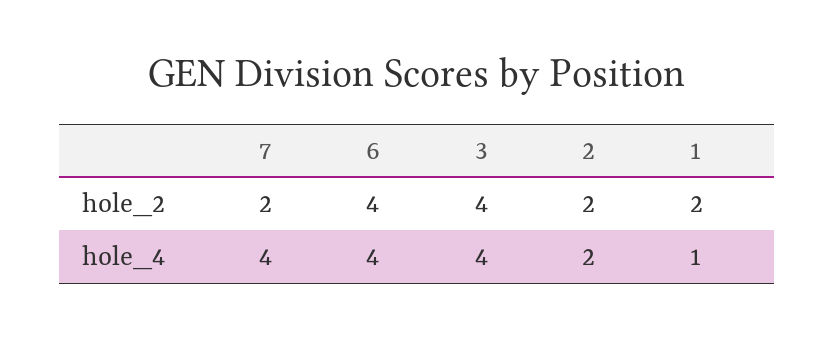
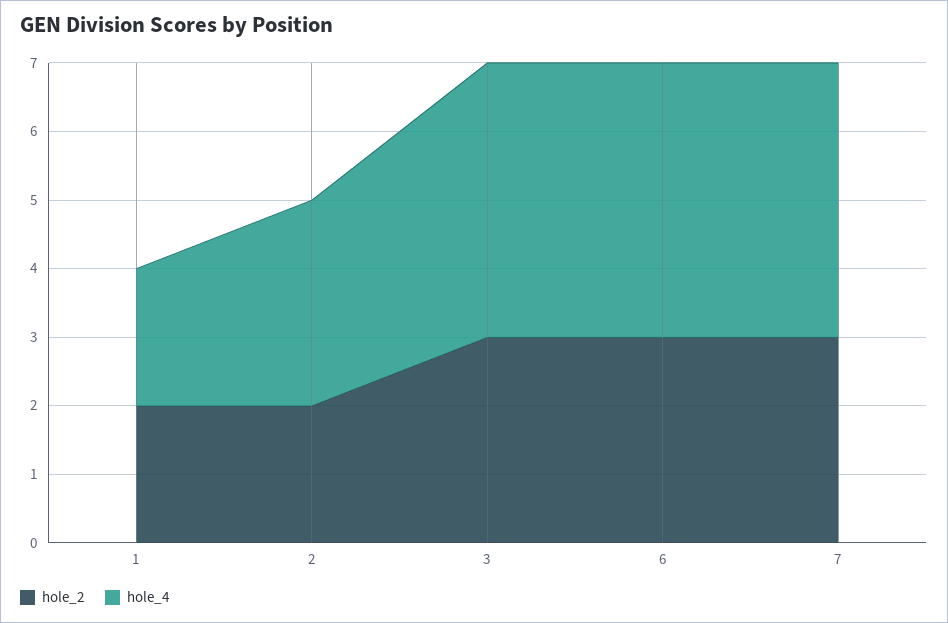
  {
    "hole_2": {
-     "7": 2,
+     "7": 3,
-     "6": 4,
+     "6": 3,
-     "3": 4,
+     "3": 3,
      "2": 2,
      "1": 2
    },
    "hole_4": {
      "7": 4,
      "6": 4,
      "3": 4,
-     "2": 2,
+     "2": 3,
-     "1": 1
+     "1": 2
    }
  }

